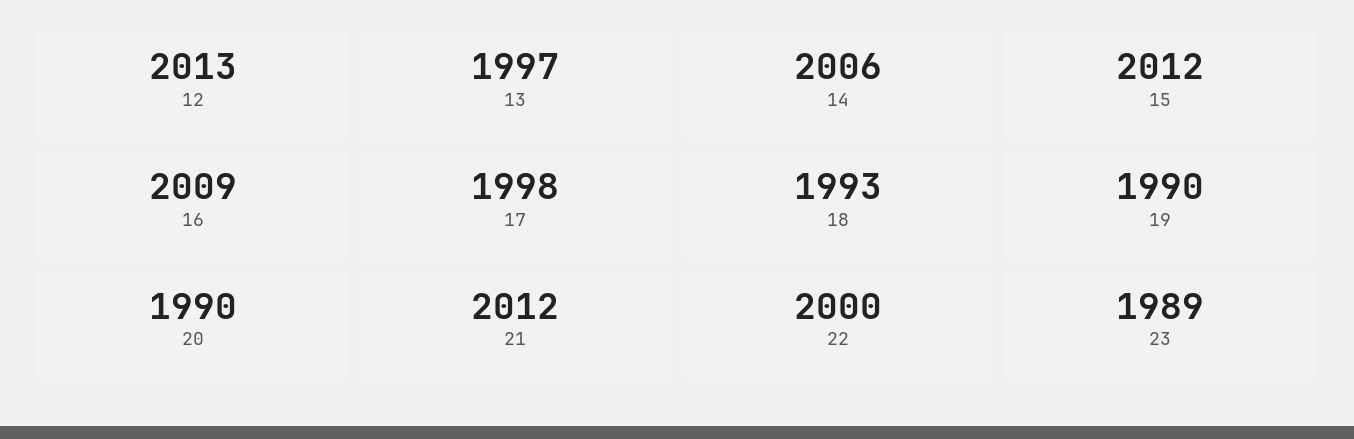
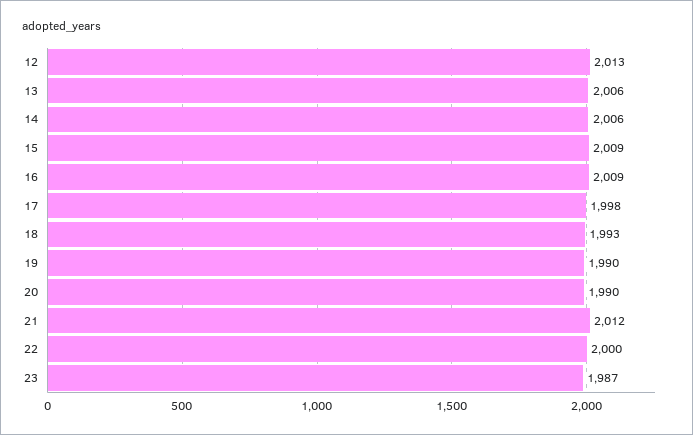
  {
    "12": 2013,
-   "13": 1997,
+   "13": 2006,
    "14": 2006,
-   "15": 2012,
+   "15": 2009,
    "16": 2009,
    "17": 1998,
    "18": 1993,
    "19": 1990,
    "20": 1990,
    "21": 2012,
    "22": 2000,
-   "23": 1989
+   "23": 1987
  }

